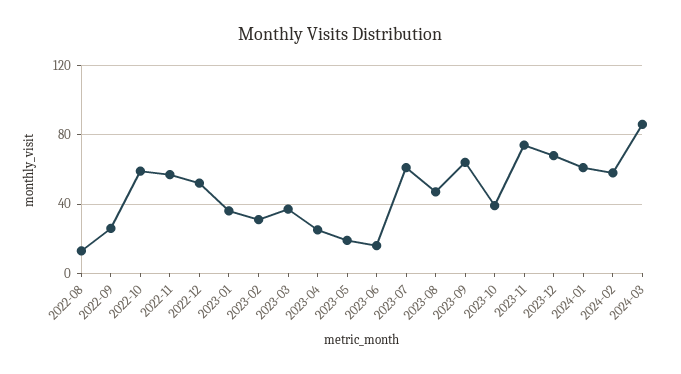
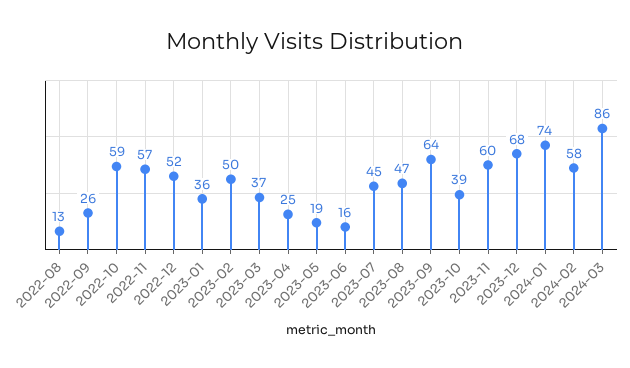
  {
    "2022-08": 13,
    "2022-09": 26,
    "2022-10": 59,
    "2022-11": 57,
    "2022-12": 52,
    "2023-01": 36,
-   "2023-02": 30,
+   "2023-02": 50,
    "2023-03": 37,
    "2023-04": 25,
    "2023-05": 19,
    "2023-06": 16,
-   "2023-07": 60,
+   "2023-07": 45,
    "2023-08": 47,
    "2023-09": 64,
    "2023-10": 39,
-   "2023-11": 75,
+   "2023-11": 60,
    "2023-12": 68,
-   "2024-01": 60,
+   "2024-01": 74,
    "2024-02": 58,
    "2024-03": 86
  }

